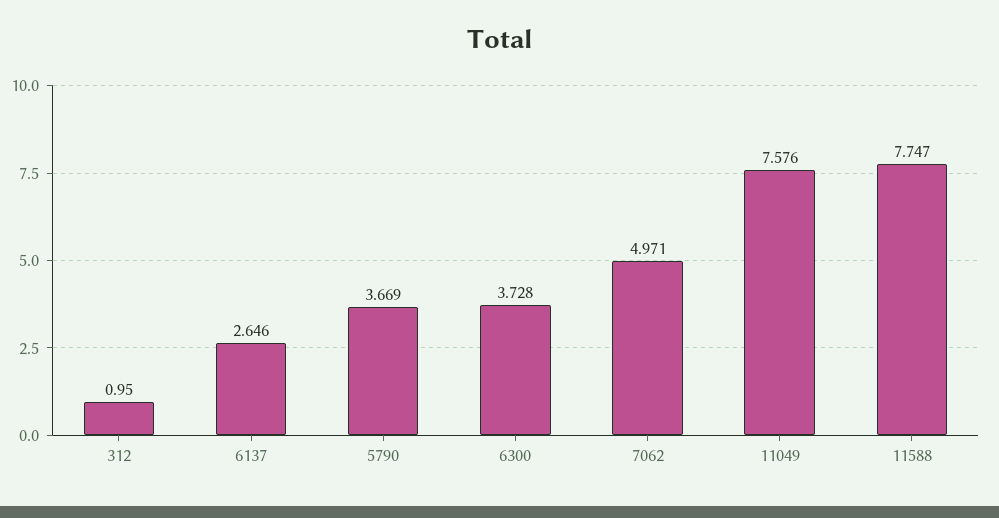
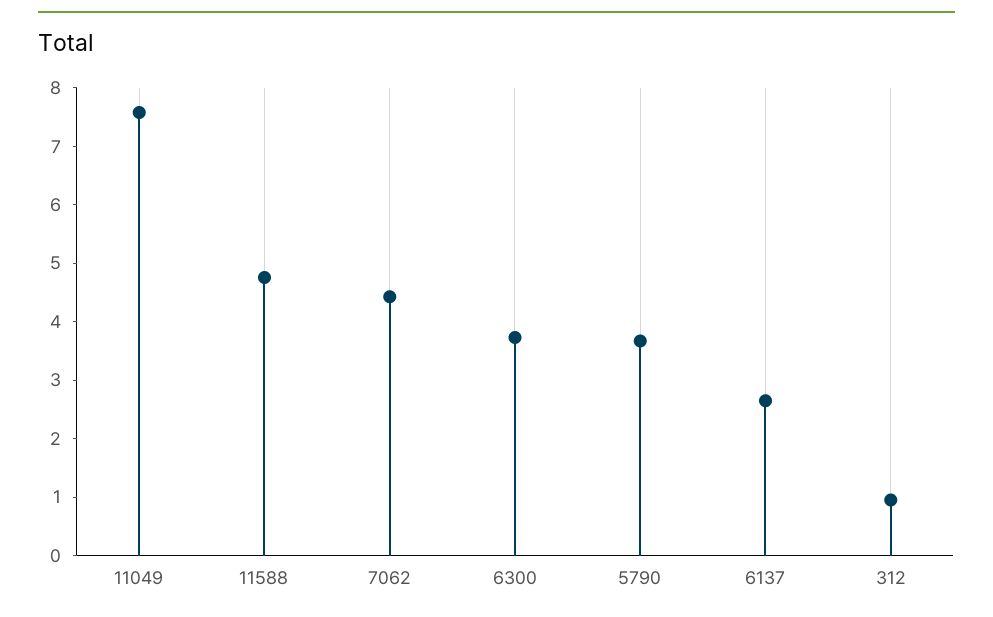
  {
    "312": 0.95,
    "6137": 2.646,
    "5790": 3.669,
    "6300": 3.728,
-   "7062": 4.971,
+   "7062": 4.4,
    "11049": 7.576,
-   "11588": 7.747
+   "11588": 4.8
  }

